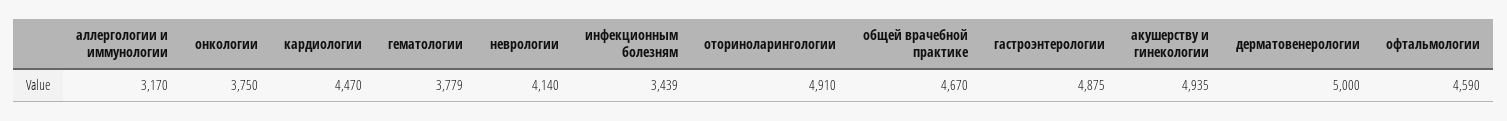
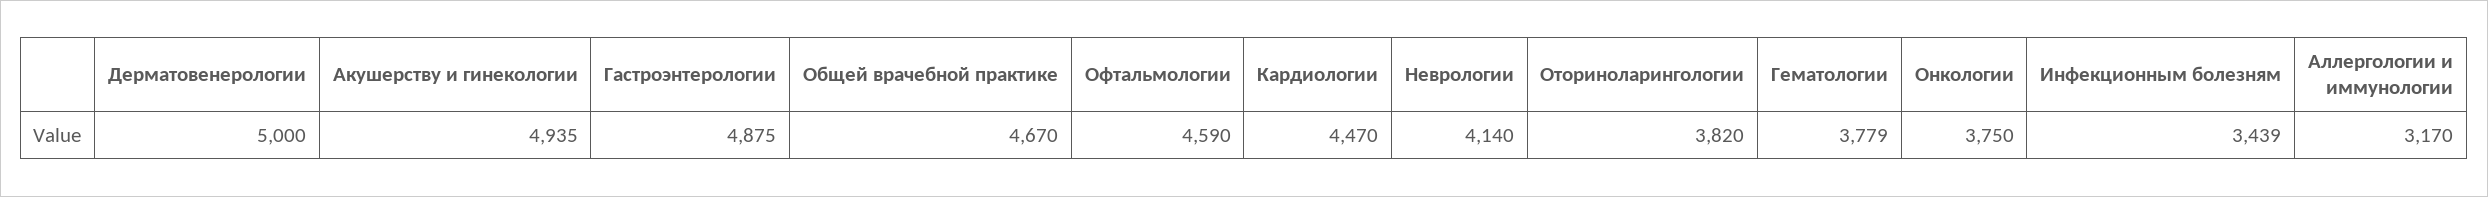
  {
    "аллергологии и иммунологии": 3170,
    "онкологии": 3750,
    "кардиологии": 4470,
    "гематологии": 3779,
    "неврологии": 4140,
    "инфекционным болезням": 3439,
-   "оториноларингологии": 4910,
+   "оториноларингологии": 3820,
    "общей врачебной практике": 4670,
    "гастроэнтерологии": 4875,
    "акушерству и гинекологии": 4935,
    "дерматовенерологии": 5000,
    "офтальмологии": 4590
  }

